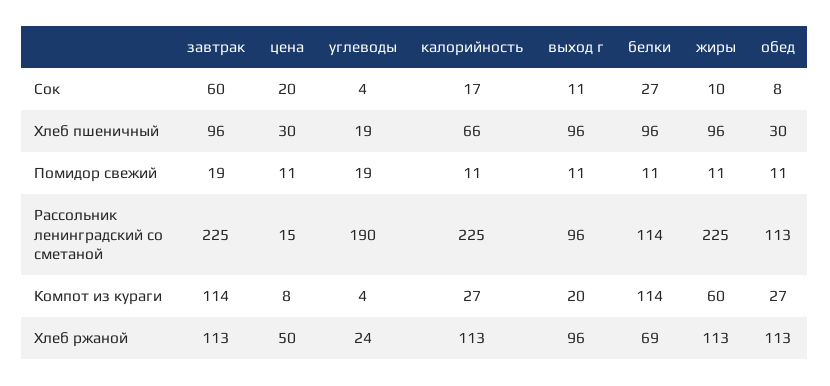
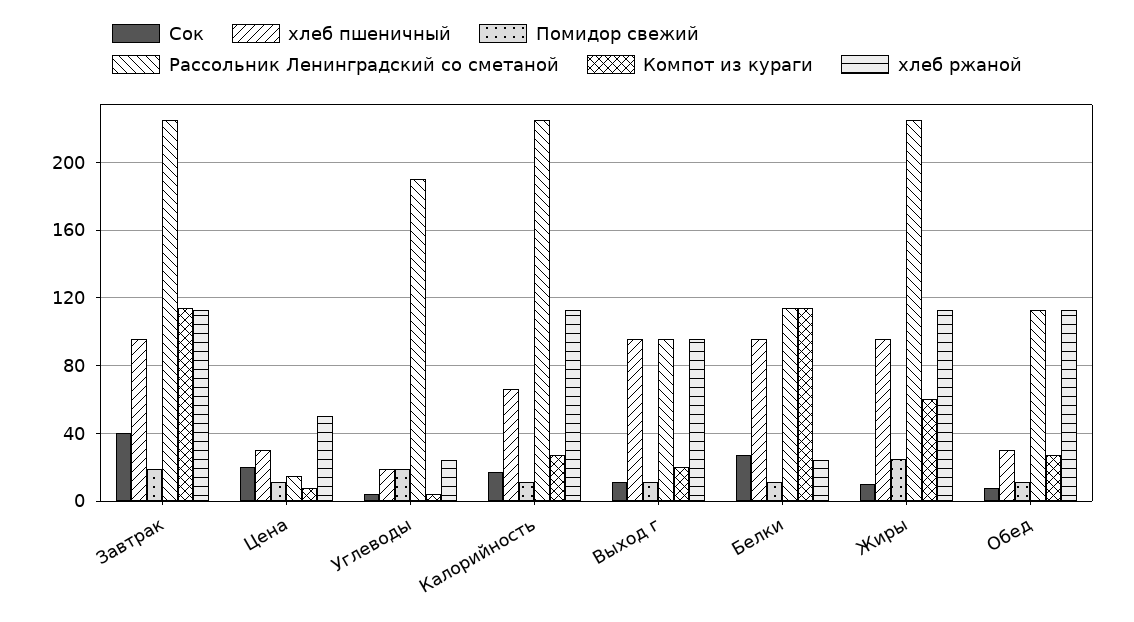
  {
    "Сок": {
-     "завтрак": 60,
+     "завтрак": 40,
      "цена": 20,
      "углеводы": 4,
      "калорийность": 17,
      "выход г": 11,
      "белки": 27,
      "жиры": 10,
      "обед": 8
    },
    "Хлеб пшеничный": {
      "завтрак": 96,
      "цена": 30,
      "углеводы": 19,
      "калорийность": 66,
      "выход г": 96,
      "белки": 96,
      "жиры": 96,
      "обед": 30
    },
    "Помидор свежий": {
      "завтрак": 19,
      "цена": 11,
      "углеводы": 19,
      "калорийность": 11,
      "выход г": 11,
      "белки": 11,
-     "жиры": 11,
+     "жиры": 25,
      "обед": 11
    },
    "Рассольник ленинградский со сметаной": {
      "завтрак": 225,
      "цена": 15,
      "углеводы": 190,
      "калорийность": 225,
      "выход г": 96,
      "белки": 114,
      "жиры": 225,
      "обед": 113
    },
    "Компот из кураги": {
      "завтрак": 114,
      "цена": 8,
      "углеводы": 4,
      "калорийность": 27,
      "выход г": 20,
      "белки": 114,
      "жиры": 60,
      "обед": 27
    },
    "Хлеб ржаной": {
      "завтрак": 113,
      "цена": 50,
      "углеводы": 24,
      "калорийность": 113,
      "выход г": 96,
-     "белки": 69,
+     "белки": 25,
      "жиры": 113,
      "обед": 113
    }
  }

